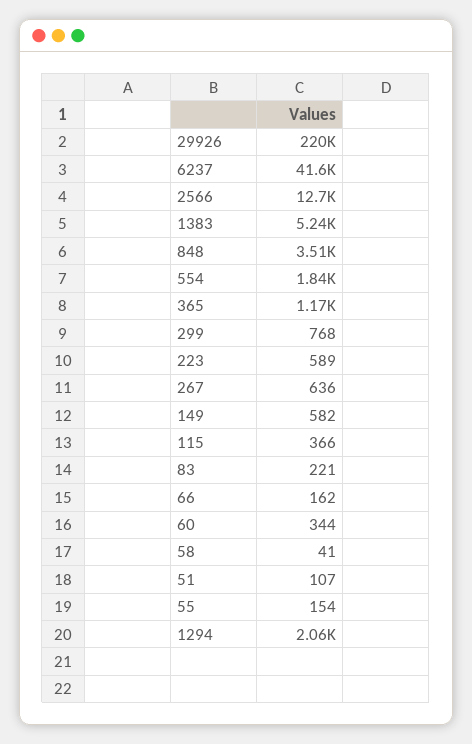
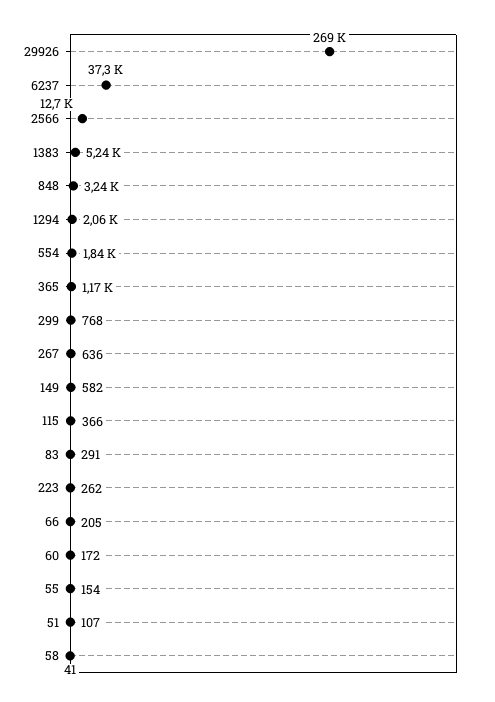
  {
-   "29926": 220000,
+   "29926": 269000,
-   "6237": 41600,
+   "6237": 37300,
    "2566": 12700,
    "1383": 5240,
-   "848": 3510,
+   "848": 3240,
    "554": 1840,
    "365": 1170,
    "299": 768,
-   "223": 589,
+   "223": 262,
    "267": 636,
    "149": 582,
    "115": 366,
-   "83": 221,
+   "83": 291,
-   "66": 162,
+   "66": 205,
-   "60": 344,
+   "60": 172,
    "58": 41,
    "51": 107,
    "55": 154,
    "1294": 2060
  }

